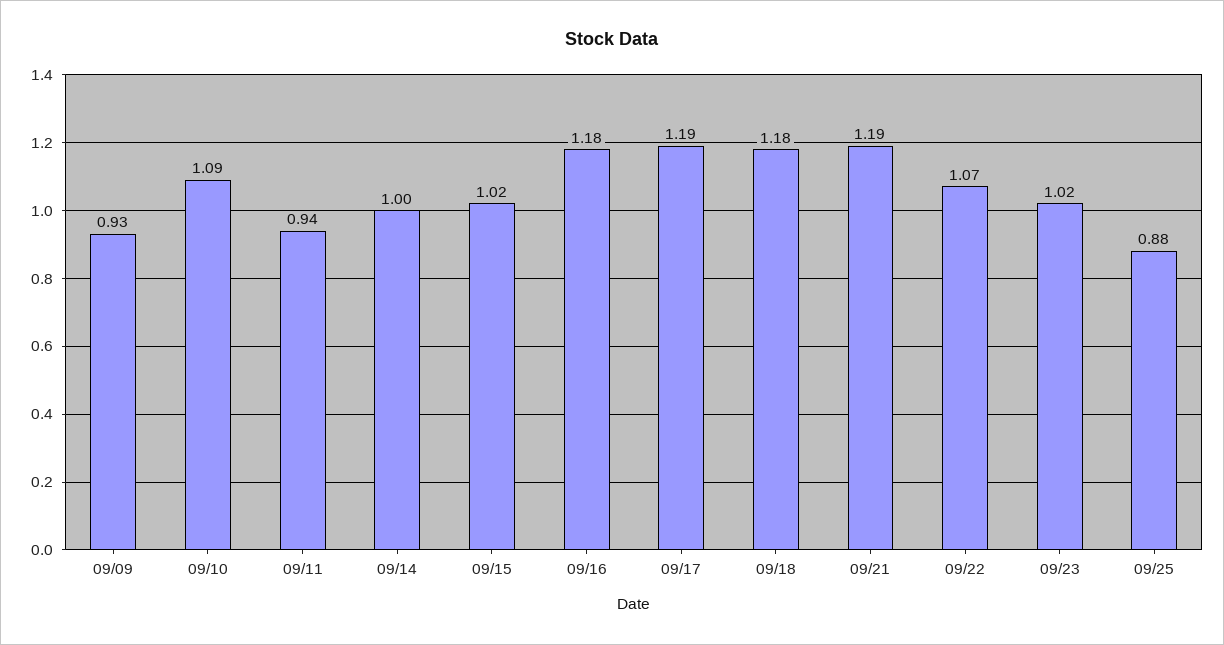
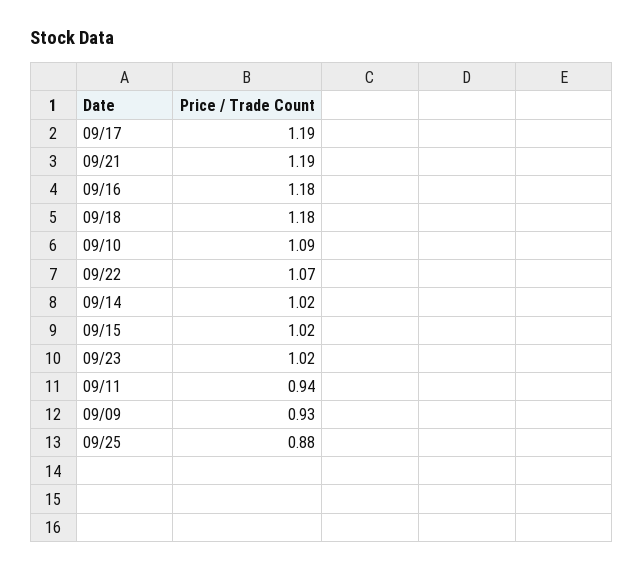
  {
    "09/09": 0.93,
    "09/10": 1.09,
    "09/11": 0.94,
-   "09/14": 1,
+   "09/14": 1.02,
    "09/15": 1.02,
    "09/16": 1.18,
    "09/17": 1.19,
    "09/18": 1.18,
    "09/21": 1.19,
    "09/22": 1.07,
    "09/23": 1.02,
    "09/25": 0.88
  }

